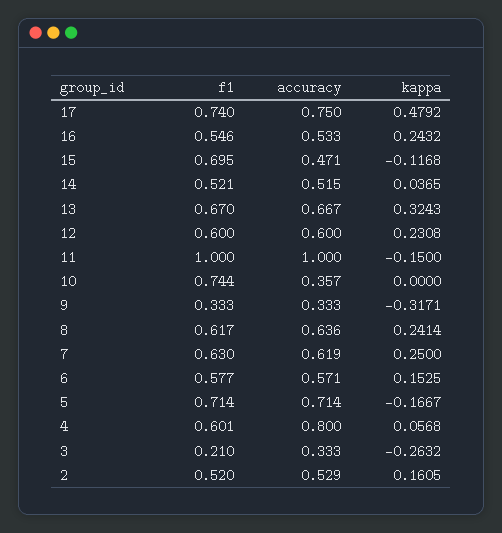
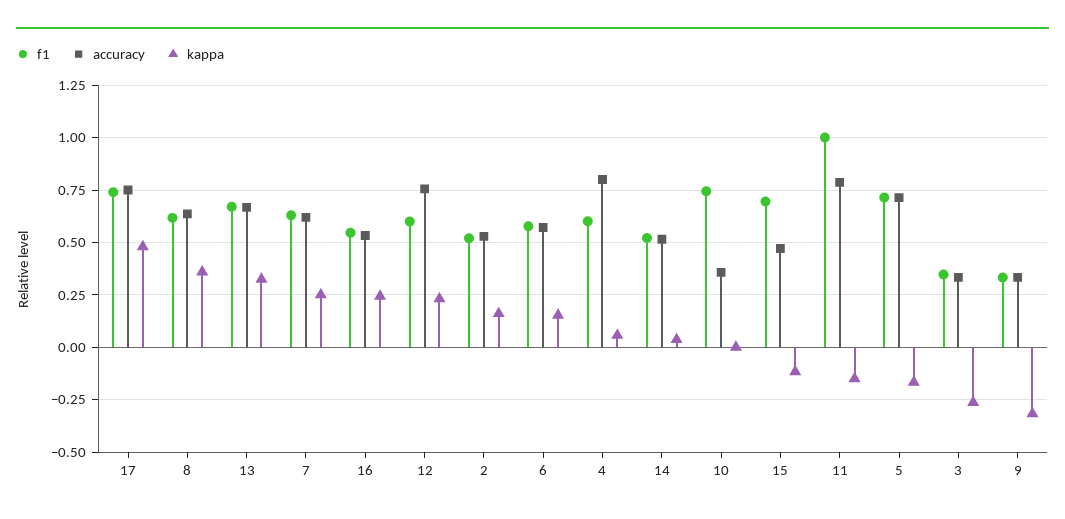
  {
    "f1": {
      "17": 0.74,
      "16": 0.546,
      "15": 0.695,
      "14": 0.521,
      "13": 0.67,
      "12": 0.6,
      "11": 1,
      "10": 0.744,
      "9": 0.333,
      "8": 0.617,
      "7": 0.63,
      "6": 0.577,
      "5": 0.714,
      "4": 0.601,
-     "3": 0.21,
+     "3": 0.35,
      "2": 0.52
    },
    "accuracy": {
      "17": 0.75,
      "16": 0.533,
      "15": 0.471,
      "14": 0.515,
      "13": 0.667,
-     "12": 0.6,
+     "12": 0.75,
-     "11": 1,
+     "11": 0.8,
      "10": 0.357,
      "9": 0.333,
      "8": 0.636,
      "7": 0.619,
      "6": 0.571,
      "5": 0.714,
      "4": 0.8,
      "3": 0.333,
      "2": 0.529
    },
    "kappa": {
      "17": 0.4792,
      "16": 0.2432,
      "15": -0.1168,
      "14": 0.0365,
      "13": 0.3243,
      "12": 0.2308,
      "11": -0.15,
      "10": 0,
      "9": -0.3171,
-     "8": 0.2414,
+     "8": 0.35,
      "7": 0.25,
      "6": 0.1525,
      "5": -0.1667,
      "4": 0.0568,
      "3": -0.2632,
      "2": 0.1605
    }
  }

